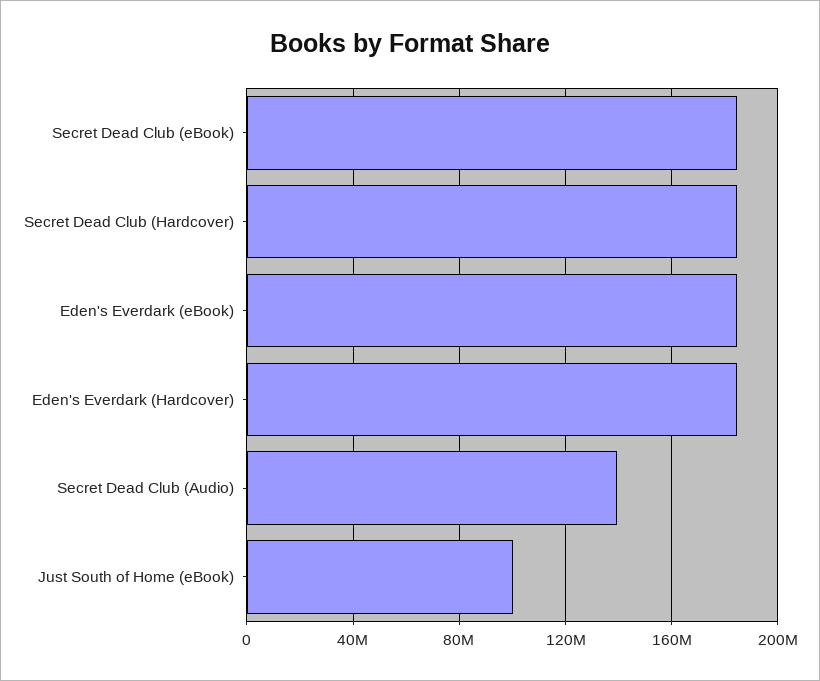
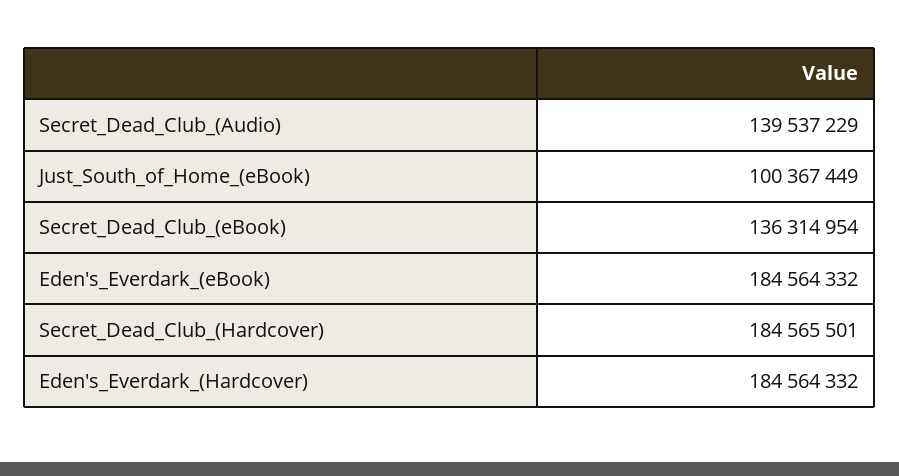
  {
-   "Secret Dead Club (eBook)": 185000000,
+   "Secret Dead Club (eBook)": 136314954,
    "Secret Dead Club (Hardcover)": 184565501,
    "Eden's Everdark (eBook)": 184564332,
    "Eden's Everdark (Hardcover)": 184564332,
    "Secret Dead Club (Audio)": 139537229,
    "Just South of Home (eBook)": 100367449
  }

